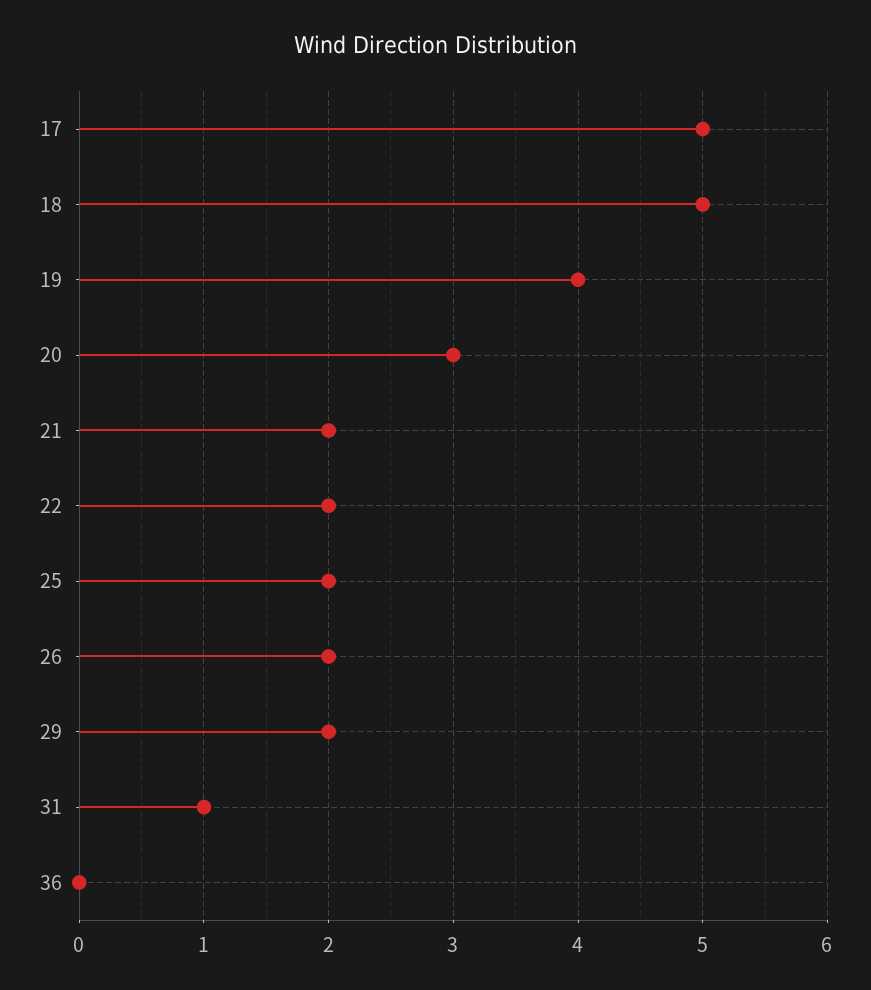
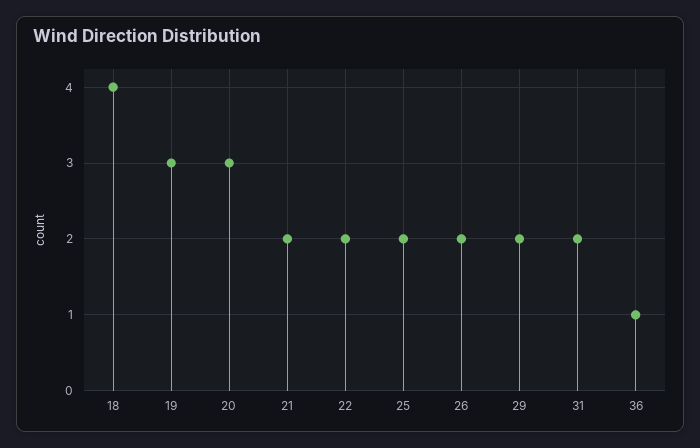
  {
-   "17": 5,
-   "18": 5,
+   "18": 4,
-   "19": 4,
+   "19": 3,
    "20": 3,
    "21": 2,
    "22": 2,
    "25": 2,
    "26": 2,
    "29": 2,
-   "31": 1,
+   "31": 2,
-   "36": 0
+   "36": 1
  }

